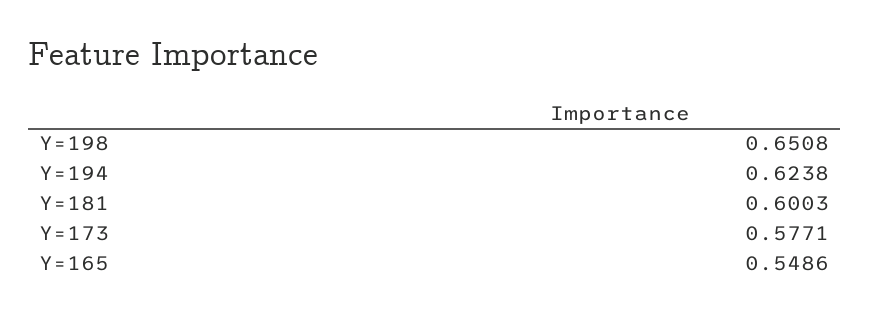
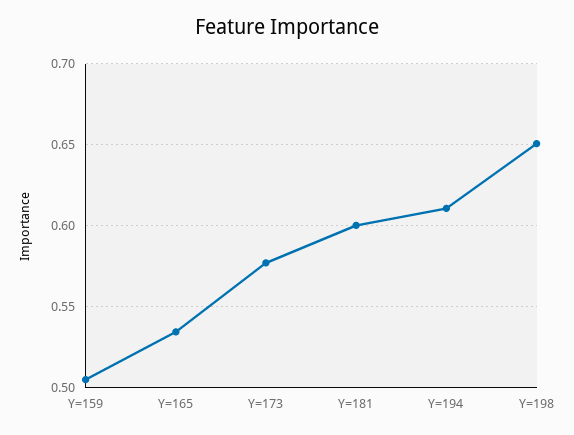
  {
    "Y=198": 0.6508,
-   "Y=194": 0.6238,
+   "Y=194": 0.61,
    "Y=181": 0.6003,
    "Y=173": 0.5771,
-   "Y=165": 0.5486
+   "Y=165": 0.535,
+   "Y=159": 0.505
  }

